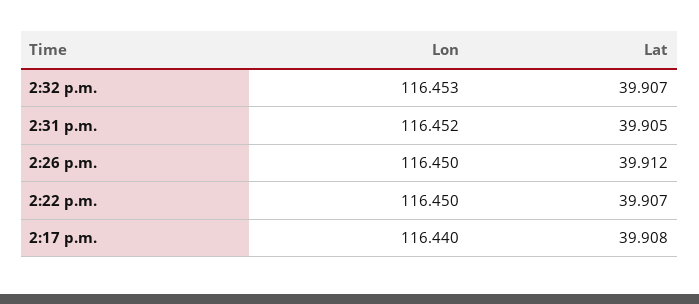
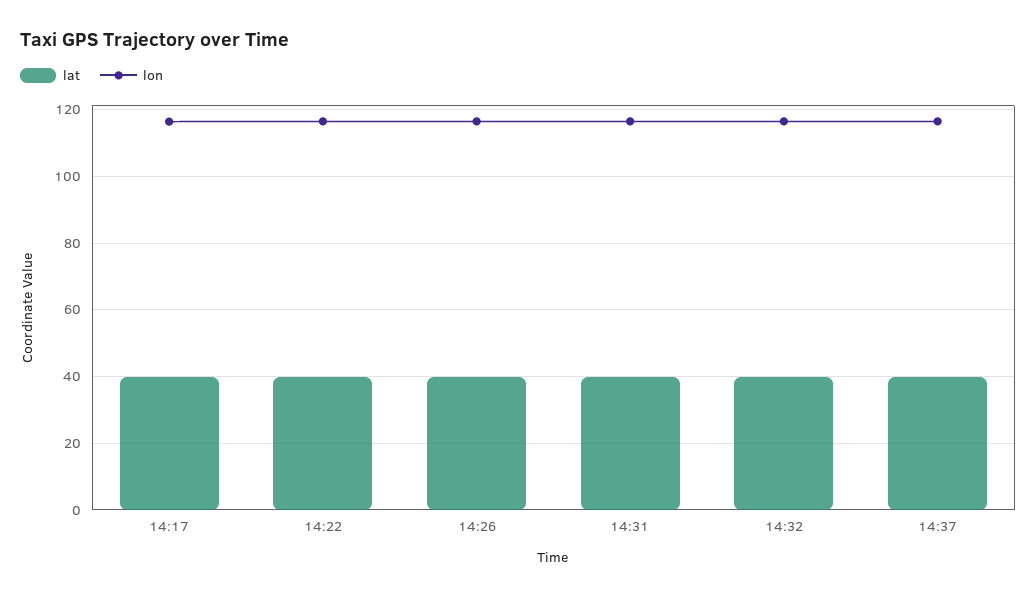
  {
    "Lon": {
      "2:32 p.m.": 116.453,
      "2:31 p.m.": 116.452,
      "2:26 p.m.": 116.45,
      "2:22 p.m.": 116.45,
-     "2:17 p.m.": 116.44
+     "2:17 p.m.": 116.44,
+     "14:37": 116
    },
    "Lat": {
      "2:32 p.m.": 39.907,
      "2:31 p.m.": 39.905,
      "2:26 p.m.": 39.912,
      "2:22 p.m.": 39.907,
-     "2:17 p.m.": 39.908
+     "2:17 p.m.": 39.908,
+     "14:37": 40
    }
  }

